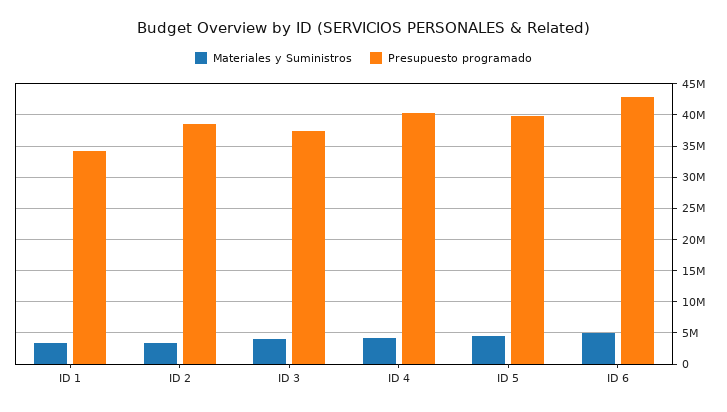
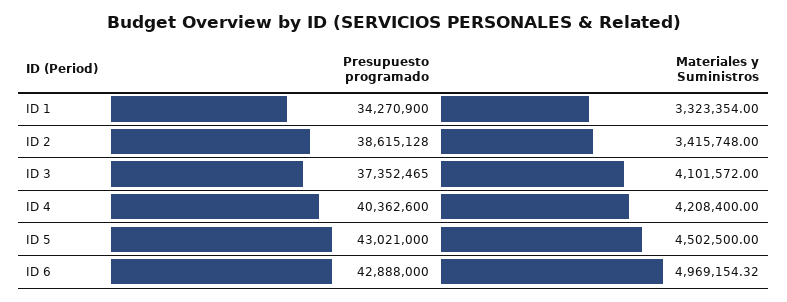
  {
    "Materiales y Suministros": {
      "ID 1": 3323354,
      "ID 2": 3415748,
      "ID 3": 4101572,
      "ID 4": 4208400,
      "ID 5": 4502500,
      "ID 6": 4969154.32
    },
    "Presupuesto programado": {
      "ID 1": 34270900,
      "ID 2": 38615128,
      "ID 3": 37352465,
      "ID 4": 40362600,
-     "ID 5": 40000000,
+     "ID 5": 43021000,
      "ID 6": 42888000
    }
  }

